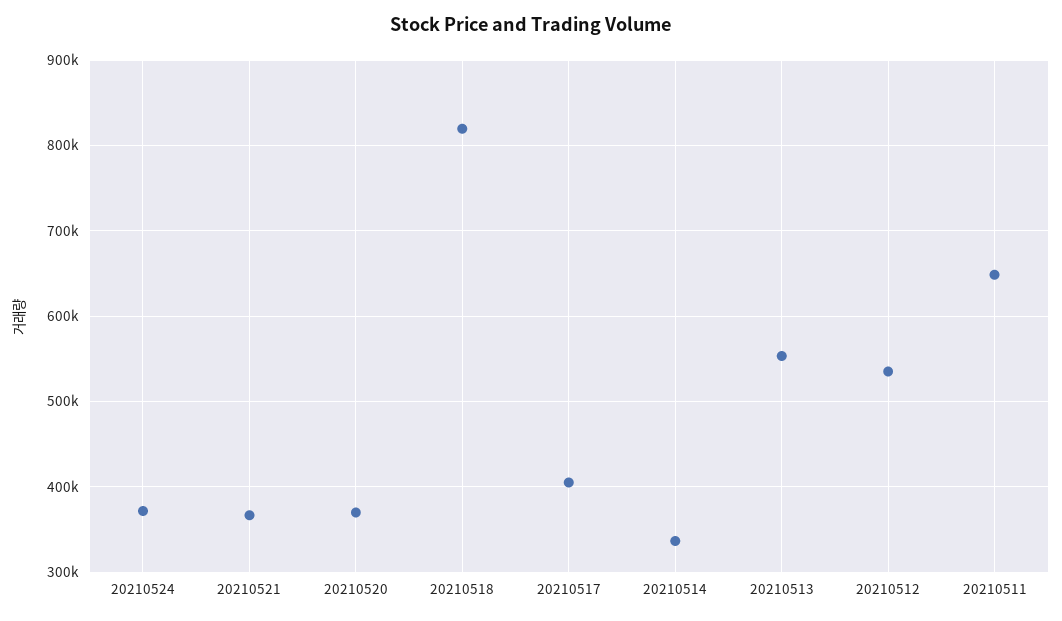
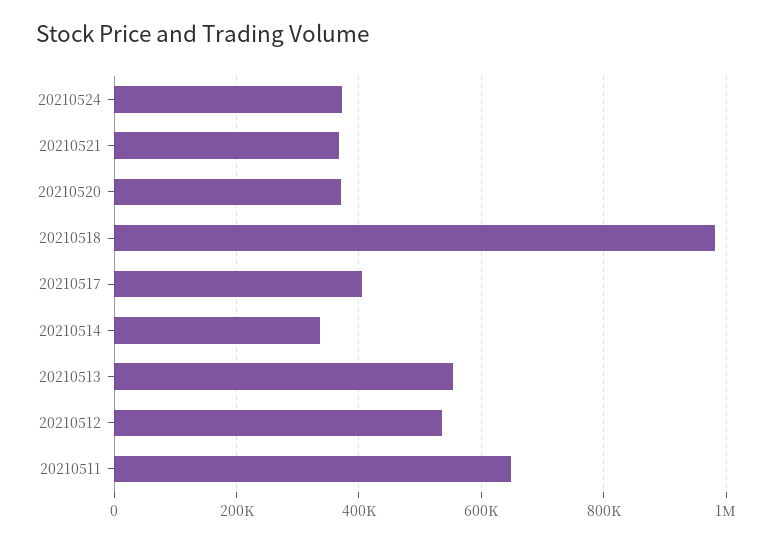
  {
    "20210524": 370000,
    "20210521": 370000,
    "20210520": 370000,
-   "20210518": 820000,
+   "20210518": 980000,
    "20210517": 410000,
    "20210514": 340000,
    "20210513": 550000,
    "20210512": 540000,
    "20210511": 650000
  }

